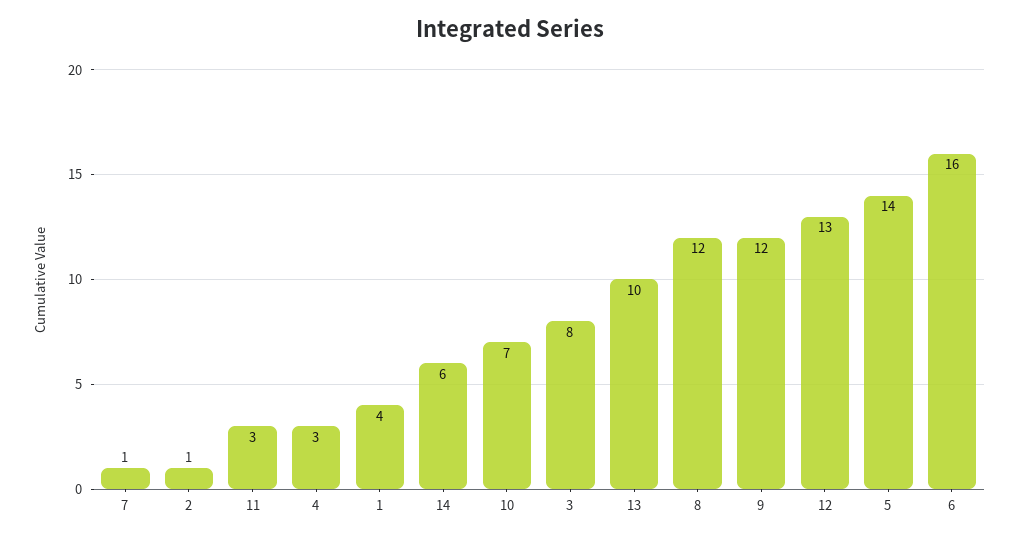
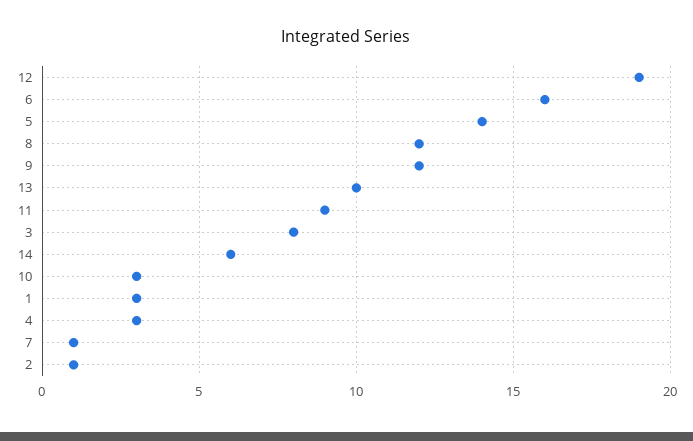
  {
    "7": 1,
    "2": 1,
-   "11": 3,
+   "11": 9,
    "4": 3,
-   "1": 4,
+   "1": 3,
    "14": 6,
-   "10": 7,
+   "10": 3,
    "3": 8,
    "13": 10,
    "8": 12,
    "9": 12,
-   "12": 13,
+   "12": 19,
    "5": 14,
    "6": 16
  }

